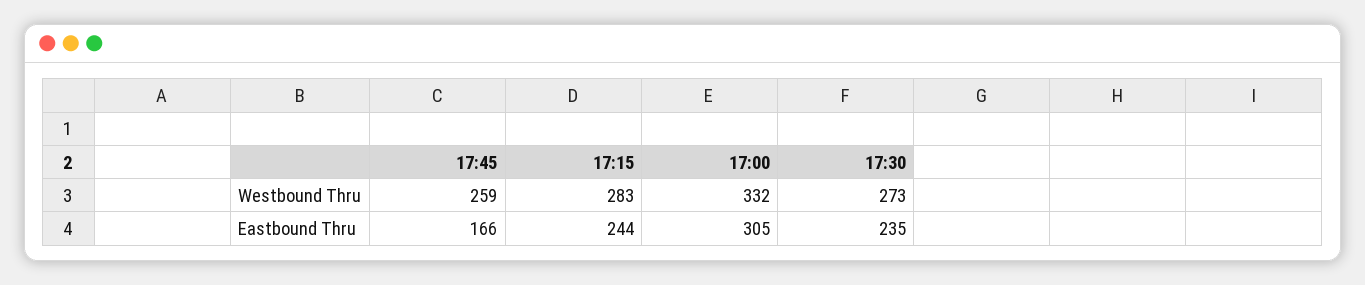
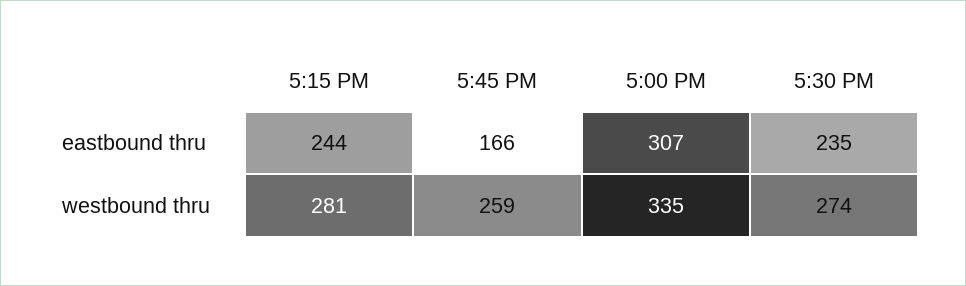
  {
    "17:45": {
      "Westbound Thru": 259,
      "Eastbound Thru": 166
    },
    "17:15": {
-     "Westbound Thru": 283,
+     "Westbound Thru": 281,
      "Eastbound Thru": 244
    },
    "17:00": {
-     "Westbound Thru": 332,
+     "Westbound Thru": 335,
-     "Eastbound Thru": 305
+     "Eastbound Thru": 307
    },
    "17:30": {
-     "Westbound Thru": 273,
+     "Westbound Thru": 274,
      "Eastbound Thru": 235
    }
  }

